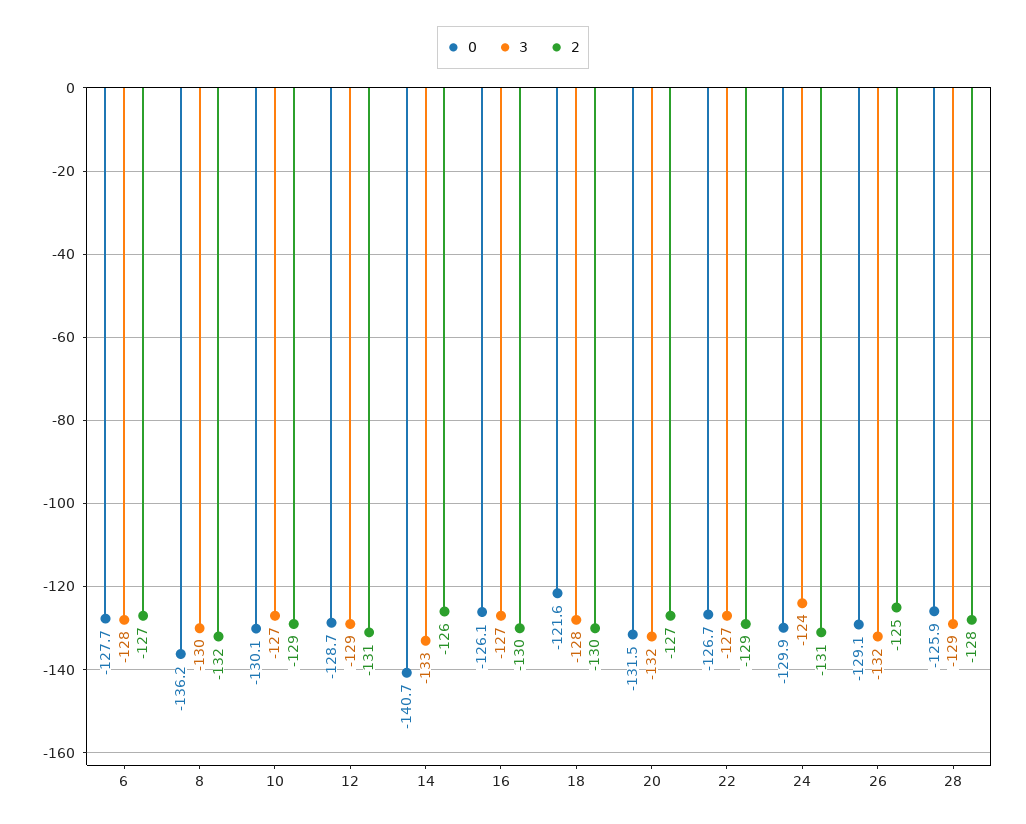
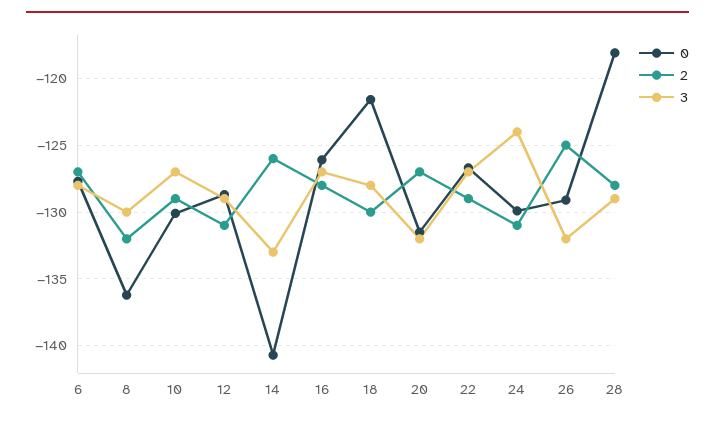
  {
    "0": {
      "6": -127.7,
      "8": -136.2,
      "10": -130.1,
      "12": -128.7,
      "14": -140.7,
      "16": -126.1,
      "18": -121.6,
      "20": -131.5,
      "22": -126.7,
      "24": -129.9,
      "26": -129.1,
-     "28": -125.9
+     "28": -118
    },
    "3": {
      "6": -128,
      "8": -130,
      "10": -127,
      "12": -129,
      "14": -133,
      "16": -127,
      "18": -128,
      "20": -132,
      "22": -127,
      "24": -124,
      "26": -132,
      "28": -129
    },
    "2": {
      "6": -127,
      "8": -132,
      "10": -129,
      "12": -131,
      "14": -126,
-     "16": -130,
+     "16": -128,
      "18": -130,
      "20": -127,
      "22": -129,
      "24": -131,
      "26": -125,
      "28": -128
    }
  }

